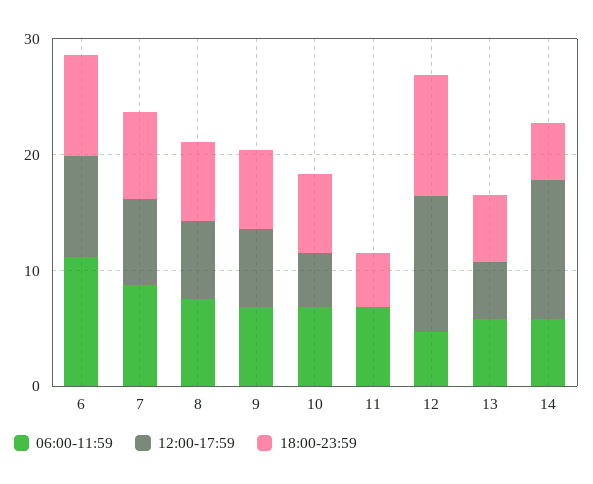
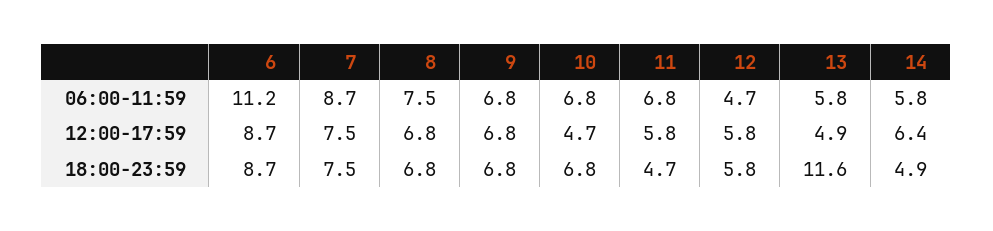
  {
    "06:00-11:59": {
      "6": 11.2,
      "7": 8.7,
      "8": 7.5,
      "9": 6.8,
      "10": 6.8,
      "11": 6.8,
      "12": 4.7,
      "13": 5.8,
      "14": 5.8
    },
    "12:00-17:59": {
      "6": 8.7,
      "7": 7.5,
      "8": 6.8,
      "9": 6.8,
      "10": 4.7,
-     "11": 0,
+     "11": 5.8,
-     "12": 12,
+     "12": 5.8,
      "13": 4.9,
-     "14": 12
+     "14": 6.4
    },
    "18:00-23:59": {
      "6": 8.7,
      "7": 7.5,
      "8": 6.8,
      "9": 6.8,
      "10": 6.8,
      "11": 4.7,
-     "12": 10,
+     "12": 5.8,
-     "13": 6,
+     "13": 11.6,
      "14": 4.9
    }
  }

